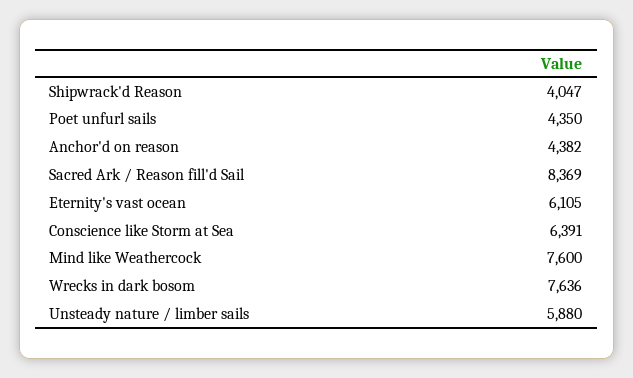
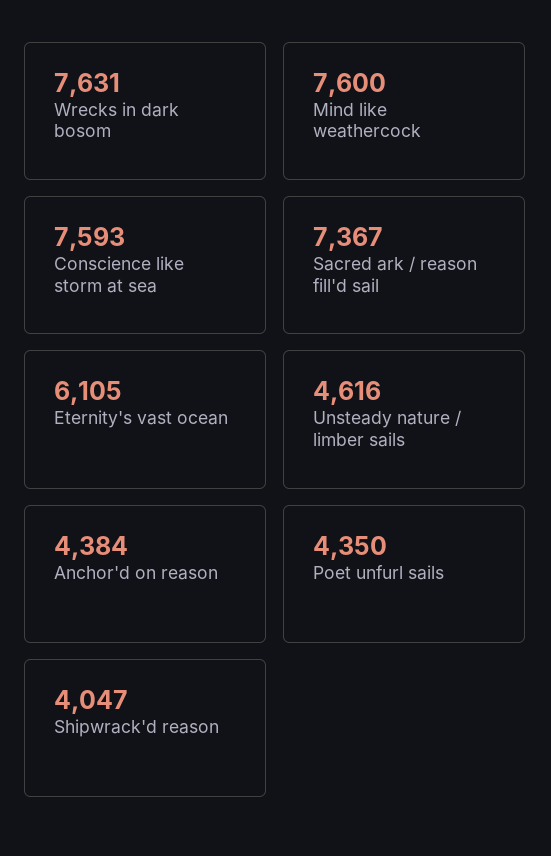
  {
    "Shipwrack'd Reason": 4047,
    "Poet unfurl sails": 4350,
-   "Anchor'd on reason": 4382,
+   "Anchor'd on reason": 4384,
-   "Sacred Ark / Reason fill'd Sail": 8369,
+   "Sacred Ark / Reason fill'd Sail": 7367,
    "Eternity's vast ocean": 6105,
-   "Conscience like Storm at Sea": 6391,
+   "Conscience like Storm at Sea": 7593,
    "Mind like Weathercock": 7600,
-   "Wrecks in dark bosom": 7636,
+   "Wrecks in dark bosom": 7631,
-   "Unsteady nature / limber sails": 5880
+   "Unsteady nature / limber sails": 4616
  }

